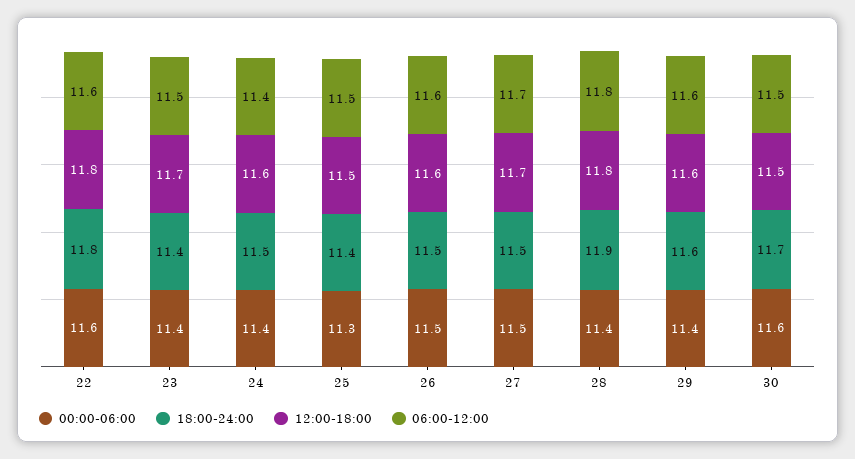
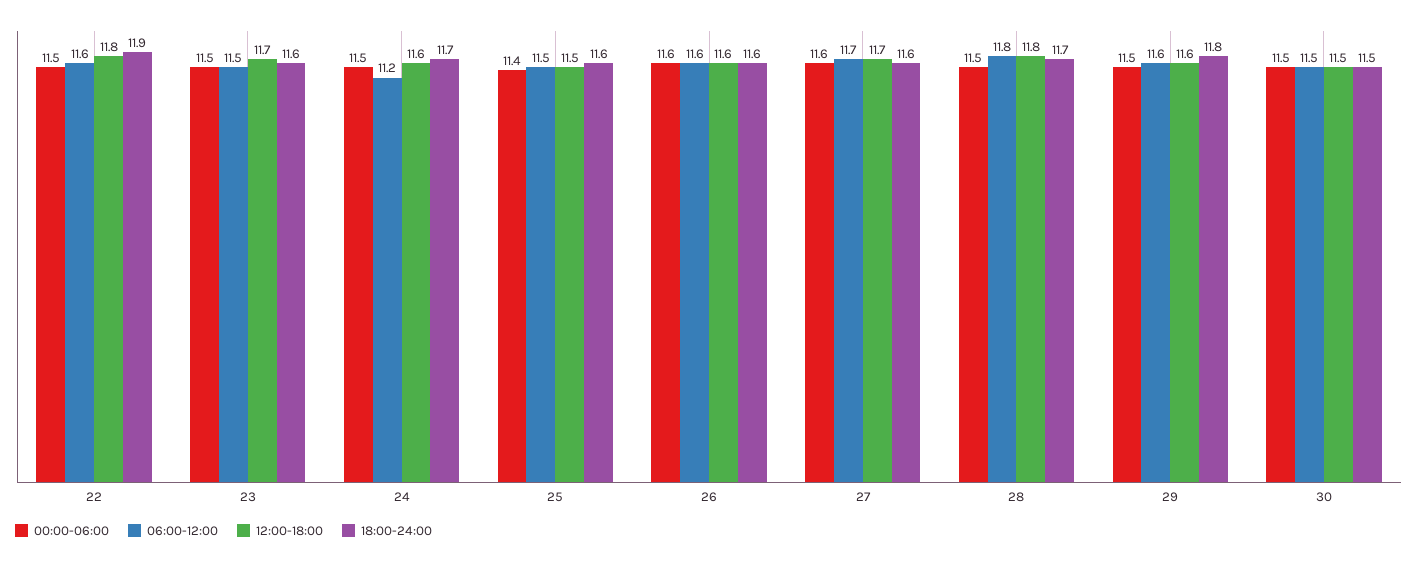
  {
    "00:00-06:00": {
-     "22": 11.6,
+     "22": 11.5,
-     "23": 11.4,
+     "23": 11.5,
-     "24": 11.4,
+     "24": 11.5,
-     "25": 11.3,
+     "25": 11.4,
-     "26": 11.5,
+     "26": 11.6,
-     "27": 11.5,
+     "27": 11.6,
-     "28": 11.4,
+     "28": 11.5,
-     "29": 11.4,
+     "29": 11.5,
-     "30": 11.6
+     "30": 11.5
    },
    "18:00-24:00": {
-     "22": 11.8,
+     "22": 11.9,
-     "23": 11.4,
+     "23": 11.6,
-     "24": 11.5,
+     "24": 11.7,
-     "25": 11.4,
+     "25": 11.6,
-     "26": 11.5,
+     "26": 11.6,
-     "27": 11.5,
+     "27": 11.6,
-     "28": 11.9,
+     "28": 11.7,
-     "29": 11.6,
+     "29": 11.8,
-     "30": 11.7
+     "30": 11.5
    },
    "12:00-18:00": {
      "22": 11.8,
      "23": 11.7,
      "24": 11.6,
      "25": 11.5,
      "26": 11.6,
      "27": 11.7,
      "28": 11.8,
      "29": 11.6,
      "30": 11.5
    },
    "06:00-12:00": {
      "22": 11.6,
      "23": 11.5,
-     "24": 11.4,
+     "24": 11.2,
      "25": 11.5,
      "26": 11.6,
      "27": 11.7,
      "28": 11.8,
      "29": 11.6,
      "30": 11.5
    }
  }

